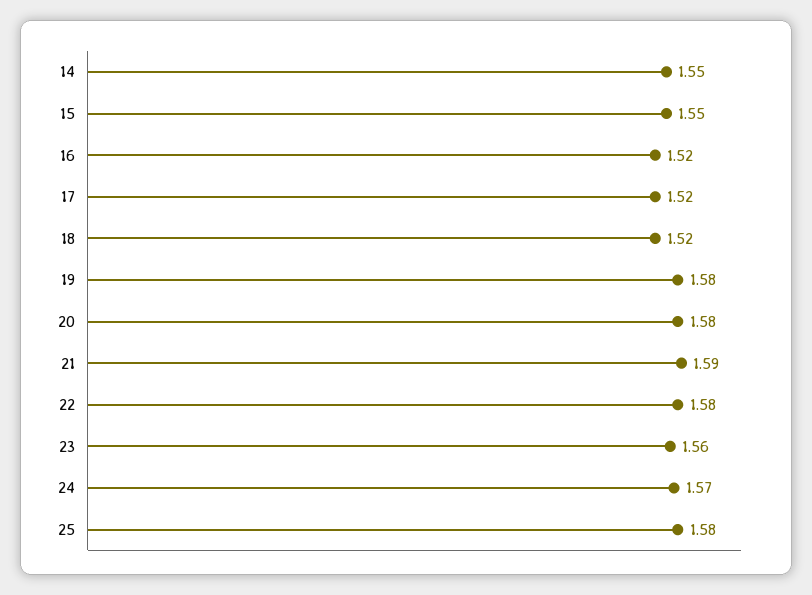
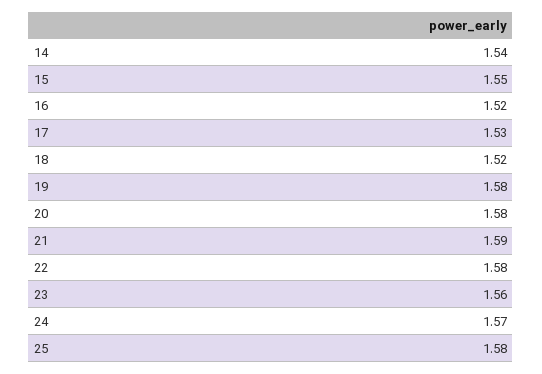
  {
-   "14": 1.55,
+   "14": 1.54,
    "15": 1.55,
    "16": 1.52,
-   "17": 1.52,
+   "17": 1.53,
    "18": 1.52,
    "19": 1.58,
    "20": 1.58,
    "21": 1.59,
    "22": 1.58,
    "23": 1.56,
    "24": 1.57,
    "25": 1.58
  }

